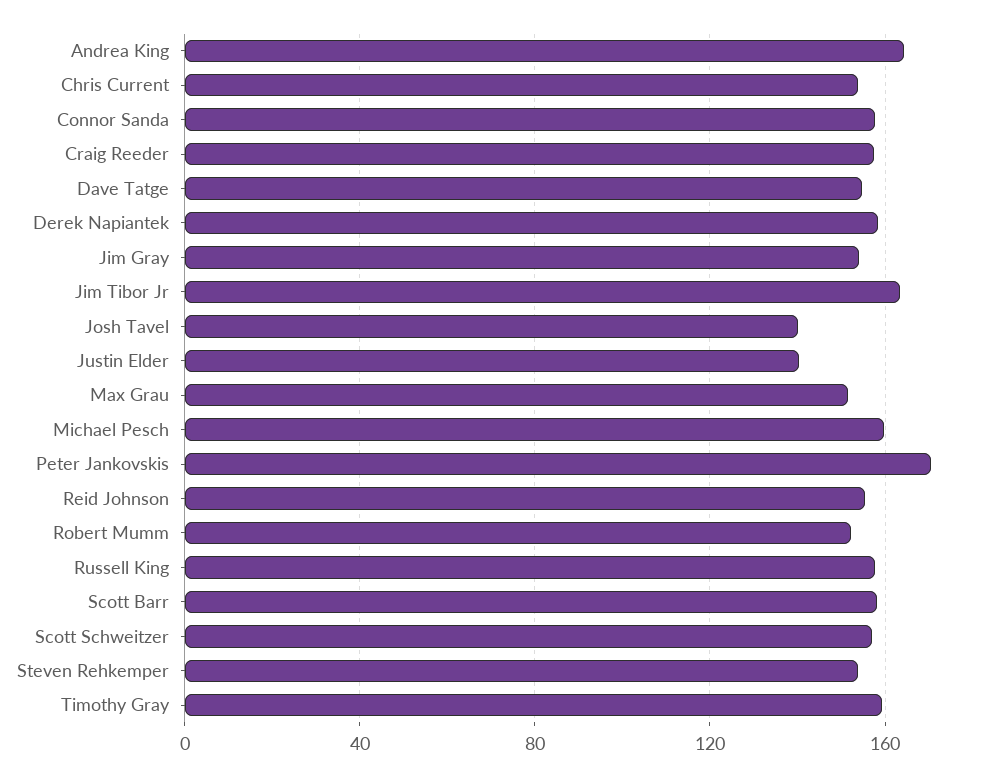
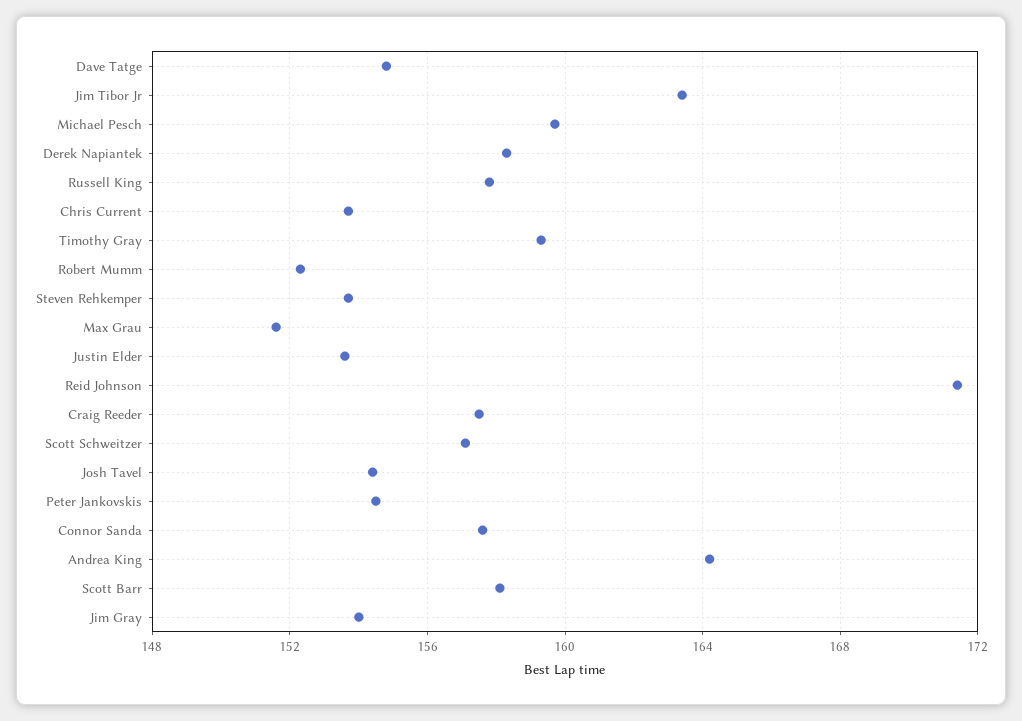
  {
    "Andrea King": 164,
    "Chris Current": 153.5,
    "Connor Sanda": 157.5,
    "Craig Reeder": 157.5,
    "Dave Tatge": 155,
    "Derek Napiantek": 158.5,
    "Jim Gray": 154,
    "Jim Tibor Jr": 163.5,
-   "Josh Tavel": 140,
+   "Josh Tavel": 154.5,
-   "Justin Elder": 140,
+   "Justin Elder": 153.5,
    "Max Grau": 151.5,
    "Michael Pesch": 159.5,
-   "Peter Jankovskis": 170,
+   "Peter Jankovskis": 154.5,
-   "Reid Johnson": 155,
+   "Reid Johnson": 171.5,
    "Robert Mumm": 152.5,
    "Russell King": 158,
    "Scott Barr": 158,
    "Scott Schweitzer": 157,
    "Steven Rehkemper": 153.5,
    "Timothy Gray": 159.5
  }

